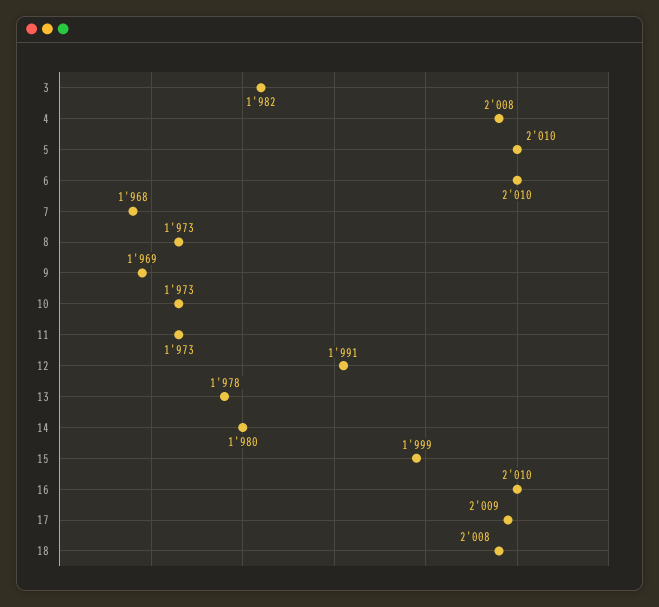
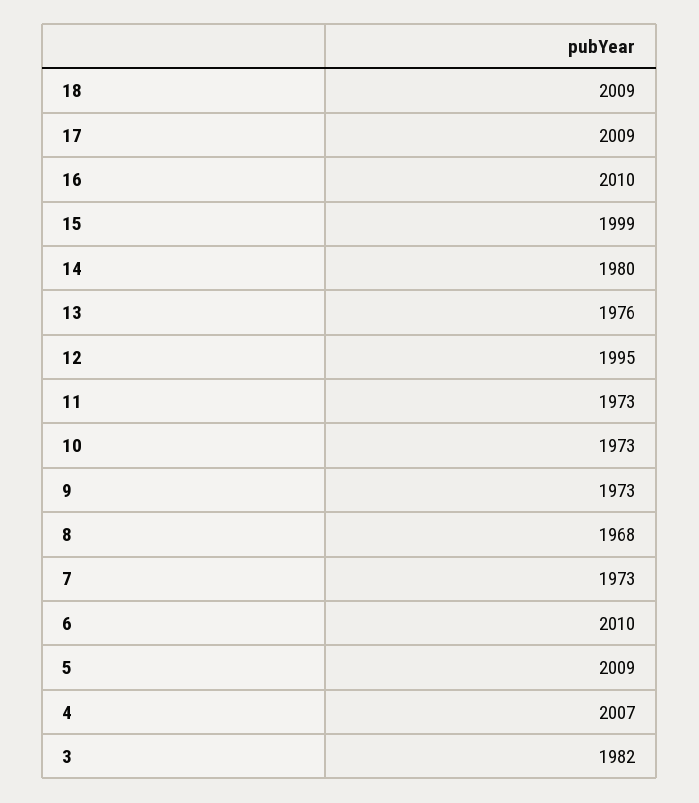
  {
    "3": 1982,
-   "4": 2008,
+   "4": 2007,
-   "5": 2010,
+   "5": 2009,
    "6": 2010,
-   "7": 1968,
+   "7": 1973,
-   "8": 1973,
+   "8": 1968,
-   "9": 1969,
+   "9": 1973,
    "10": 1973,
    "11": 1973,
-   "12": 1991,
+   "12": 1995,
-   "13": 1978,
+   "13": 1976,
    "14": 1980,
    "15": 1999,
    "16": 2010,
    "17": 2009,
-   "18": 2008
+   "18": 2009
  }

